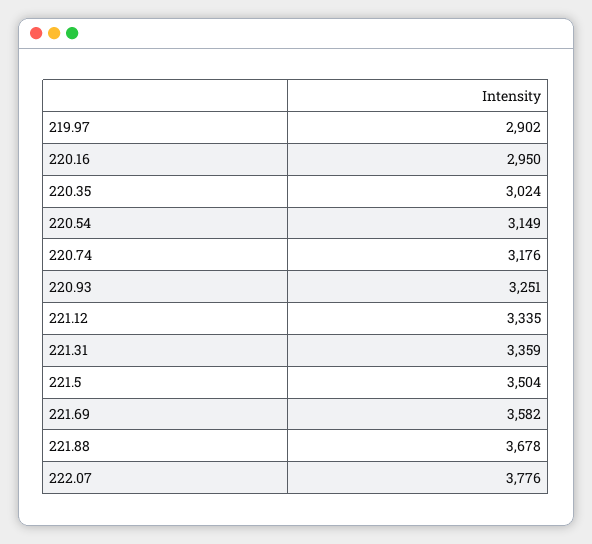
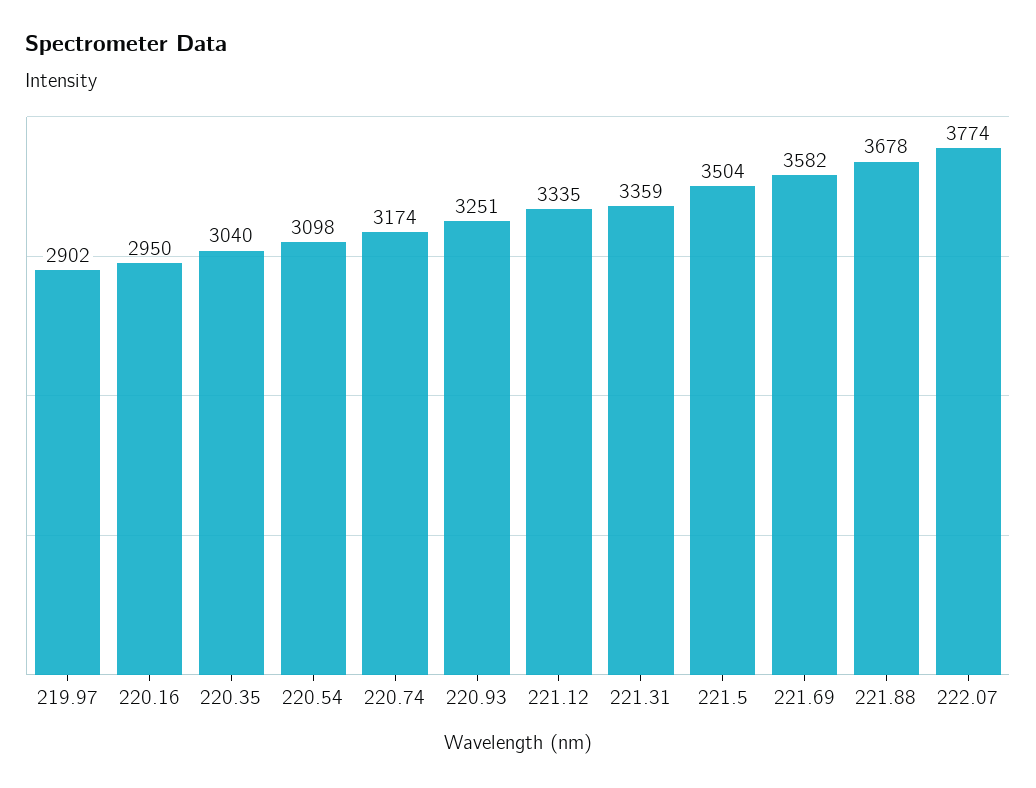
  {
    "219.97": 2902,
    "220.16": 2950,
-   "220.35": 3024,
+   "220.35": 3040,
-   "220.54": 3149,
+   "220.54": 3098,
-   "220.74": 3176,
+   "220.74": 3174,
    "220.93": 3251,
    "221.12": 3335,
    "221.31": 3359,
    "221.5": 3504,
    "221.69": 3582,
    "221.88": 3678,
-   "222.07": 3776
+   "222.07": 3774
  }

